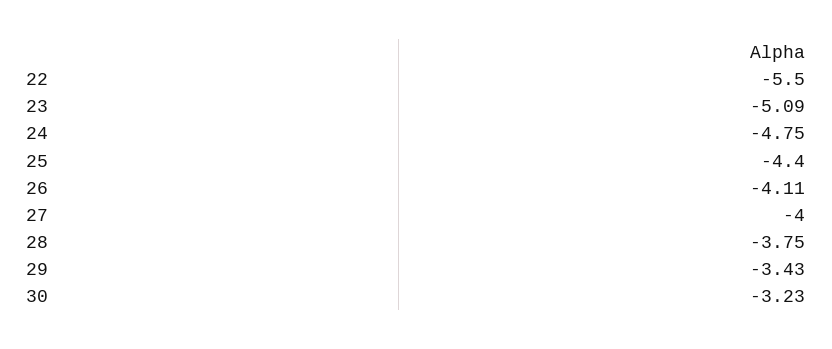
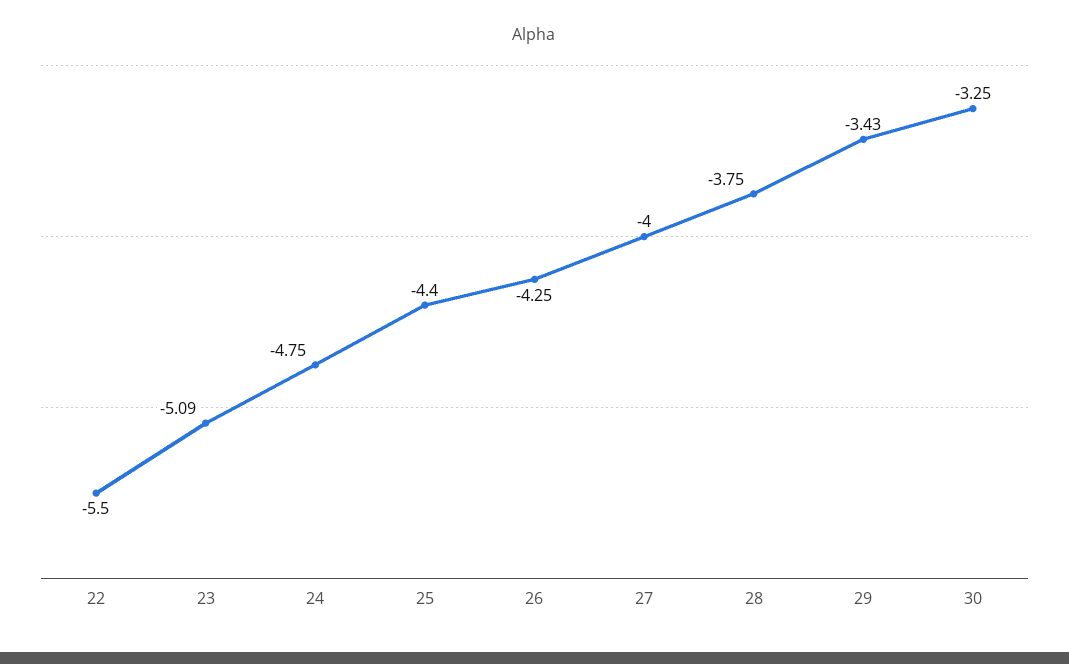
  {
    "22": -5.5,
    "23": -5.09,
    "24": -4.75,
    "25": -4.4,
-   "26": -4.11,
+   "26": -4.25,
    "27": -4,
    "28": -3.75,
    "29": -3.43,
-   "30": -3.23
+   "30": -3.25
  }

